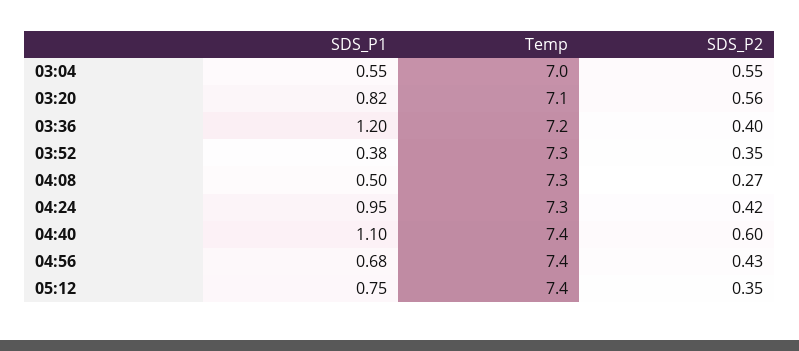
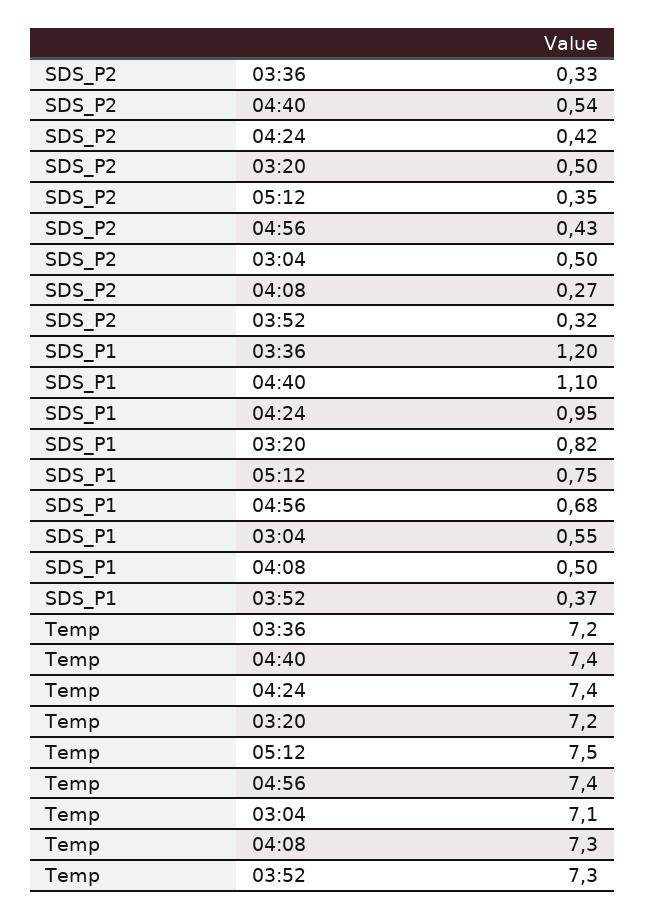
  {
    "SDS_P1": {
      "03:04": 0.55,
      "03:20": 0.82,
      "03:36": 1.2,
-     "03:52": 0.38,
+     "03:52": 0.37,
      "04:08": 0.5,
      "04:24": 0.95,
      "04:40": 1.1,
      "04:56": 0.68,
      "05:12": 0.75
    },
    "Temp": {
-     "03:04": 7,
+     "03:04": 7.1,
-     "03:20": 7.1,
+     "03:20": 7.2,
      "03:36": 7.2,
      "03:52": 7.3,
      "04:08": 7.3,
-     "04:24": 7.3,
+     "04:24": 7.4,
      "04:40": 7.4,
      "04:56": 7.4,
-     "05:12": 7.4
+     "05:12": 7.5
    },
    "SDS_P2": {
-     "03:04": 0.55,
+     "03:04": 0.5,
-     "03:20": 0.56,
+     "03:20": 0.5,
-     "03:36": 0.4,
+     "03:36": 0.33,
-     "03:52": 0.35,
+     "03:52": 0.32,
      "04:08": 0.27,
      "04:24": 0.42,
-     "04:40": 0.6,
+     "04:40": 0.54,
      "04:56": 0.43,
      "05:12": 0.35
    }
  }

